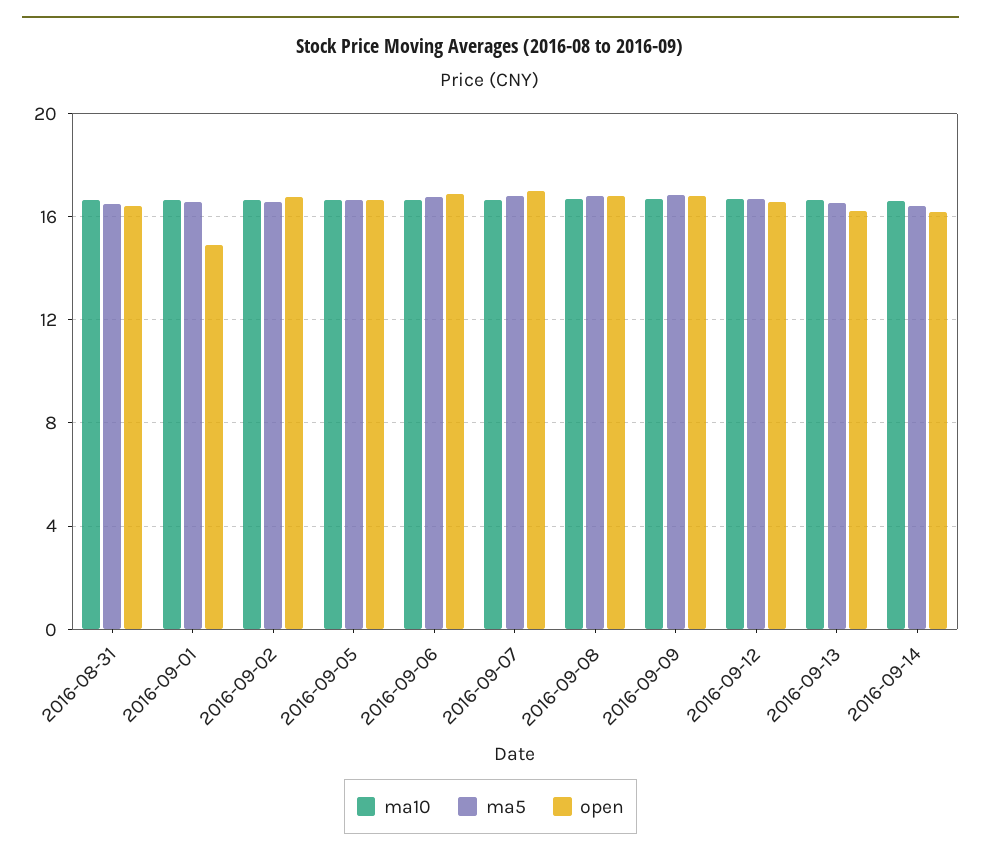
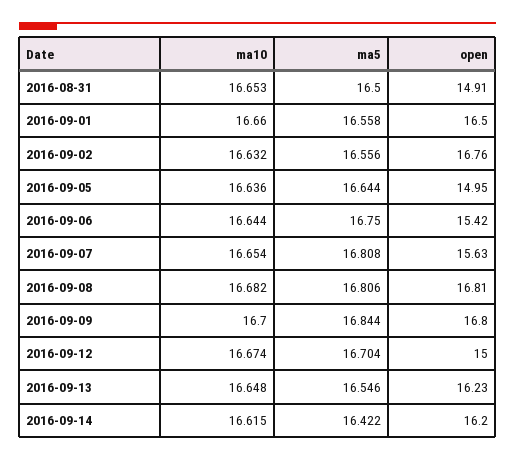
  {
    "ma10": {
      "2016-08-31": 16.653,
      "2016-09-01": 16.66,
      "2016-09-02": 16.632,
      "2016-09-05": 16.636,
      "2016-09-06": 16.644,
      "2016-09-07": 16.654,
      "2016-09-08": 16.682,
      "2016-09-09": 16.7,
      "2016-09-12": 16.674,
      "2016-09-13": 16.648,
      "2016-09-14": 16.615
    },
    "ma5": {
      "2016-08-31": 16.5,
      "2016-09-01": 16.558,
      "2016-09-02": 16.556,
      "2016-09-05": 16.644,
      "2016-09-06": 16.75,
      "2016-09-07": 16.808,
      "2016-09-08": 16.806,
      "2016-09-09": 16.844,
      "2016-09-12": 16.704,
      "2016-09-13": 16.546,
      "2016-09-14": 16.422
    },
    "open": {
-     "2016-08-31": 16.5,
+     "2016-08-31": 14.91,
-     "2016-09-01": 15,
+     "2016-09-01": 16.5,
      "2016-09-02": 16.76,
-     "2016-09-05": 16.5,
+     "2016-09-05": 14.95,
-     "2016-09-06": 17,
+     "2016-09-06": 15.42,
-     "2016-09-07": 17,
+     "2016-09-07": 15.63,
      "2016-09-08": 16.81,
      "2016-09-09": 16.8,
-     "2016-09-12": 16.5,
+     "2016-09-12": 15,
      "2016-09-13": 16.23,
      "2016-09-14": 16.2
    }
  }

